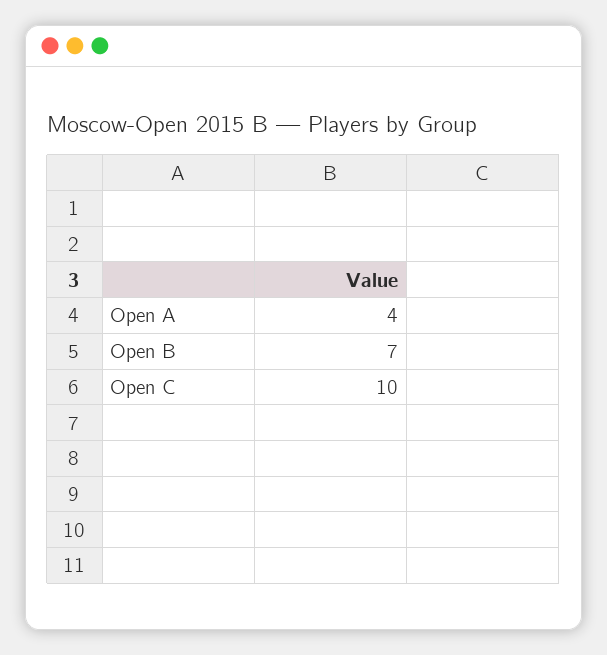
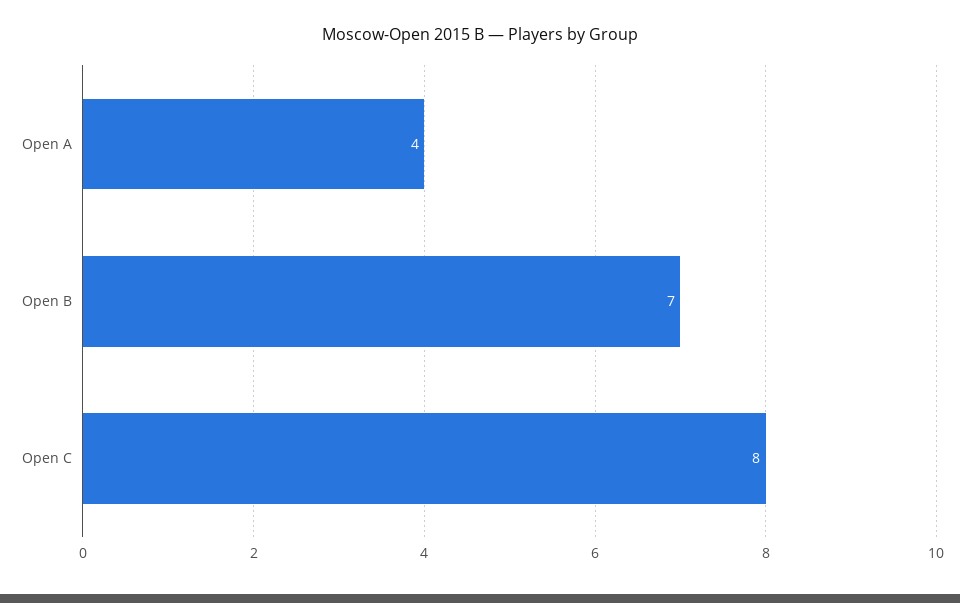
  {
    "Open A": 4,
    "Open B": 7,
-   "Open C": 10
+   "Open C": 8
  }

